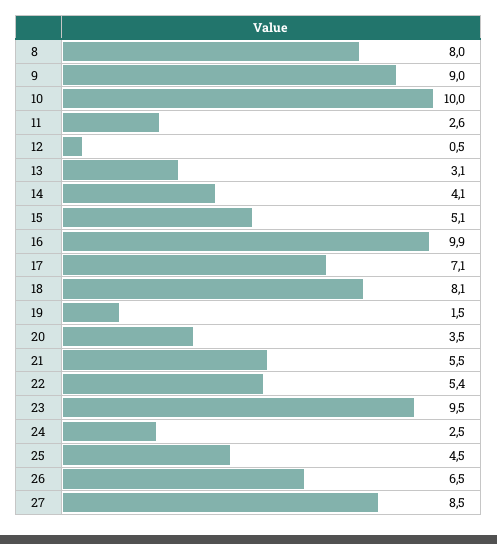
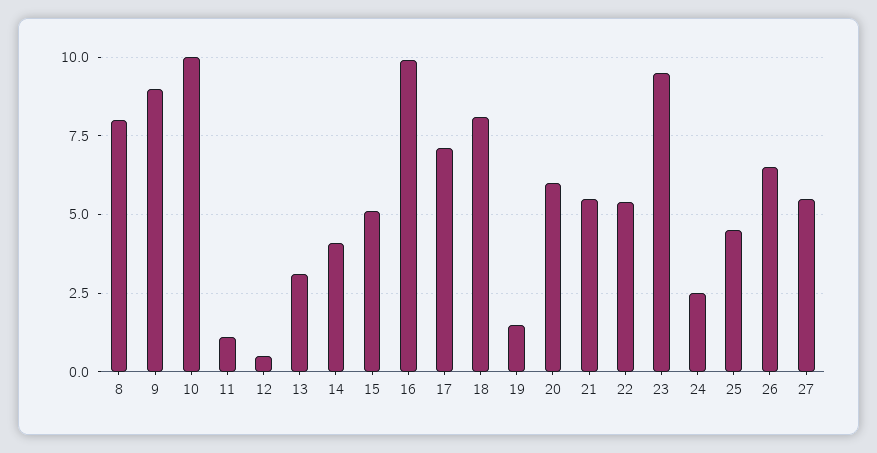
  {
    "8": 8,
    "9": 9,
    "10": 10,
-   "11": 2.6,
+   "11": 1,
    "12": 0.5,
    "13": 3.1,
    "14": 4.1,
    "15": 5.1,
    "16": 9.9,
    "17": 7.1,
    "18": 8.1,
    "19": 1.5,
-   "20": 3.5,
+   "20": 6,
    "21": 5.5,
    "22": 5.4,
    "23": 9.5,
    "24": 2.5,
    "25": 4.5,
    "26": 6.5,
-   "27": 8.5
+   "27": 5.5
  }

